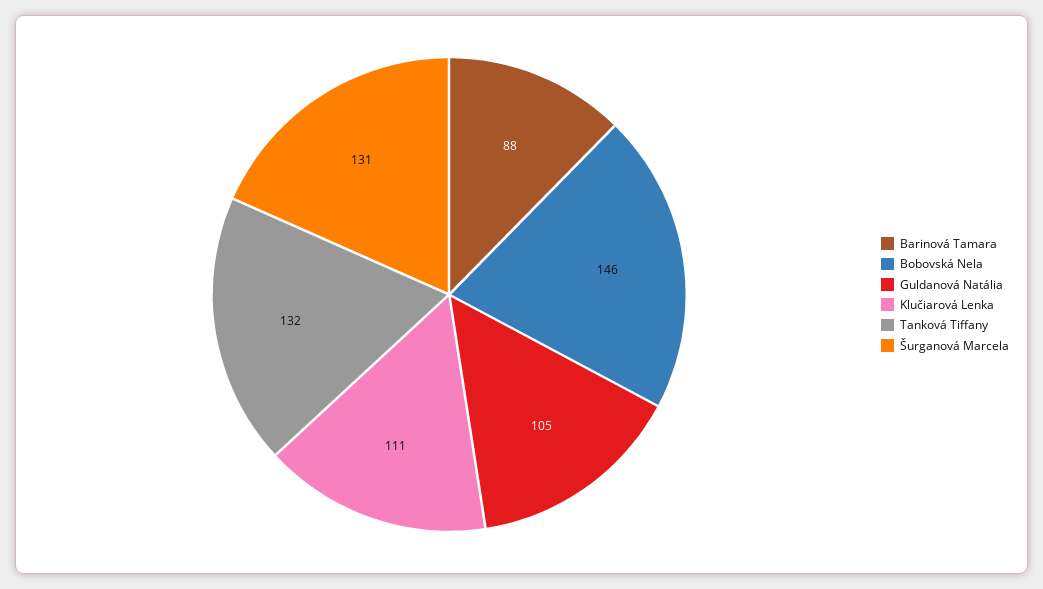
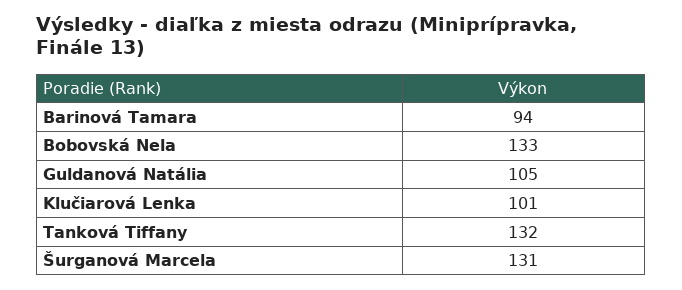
  {
-   "Barinová Tamara": 88,
+   "Barinová Tamara": 94,
-   "Bobovská Nela": 146,
+   "Bobovská Nela": 133,
    "Guldanová Natália": 105,
-   "Klučiarová Lenka": 111,
+   "Klučiarová Lenka": 101,
    "Tanková Tiffany": 132,
    "Šurganová Marcela": 131
  }

